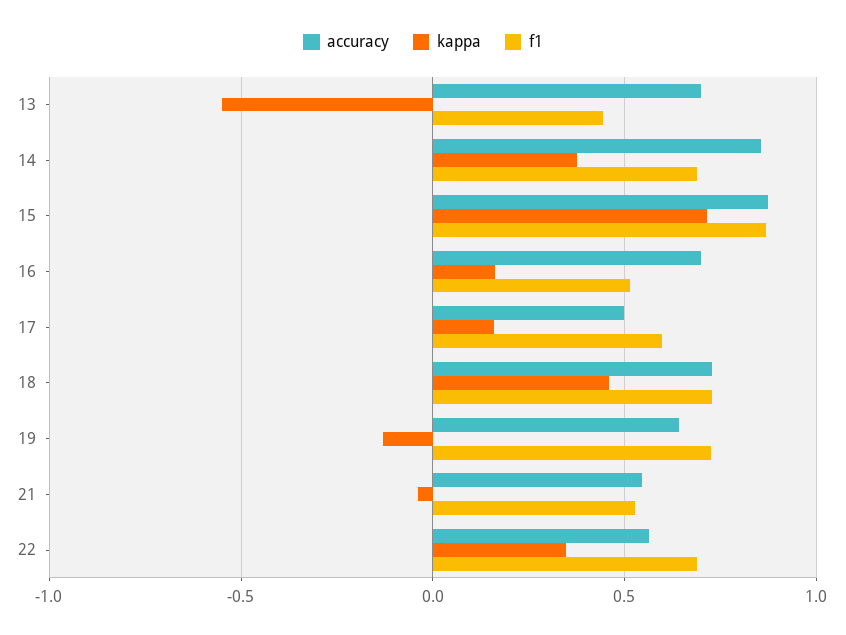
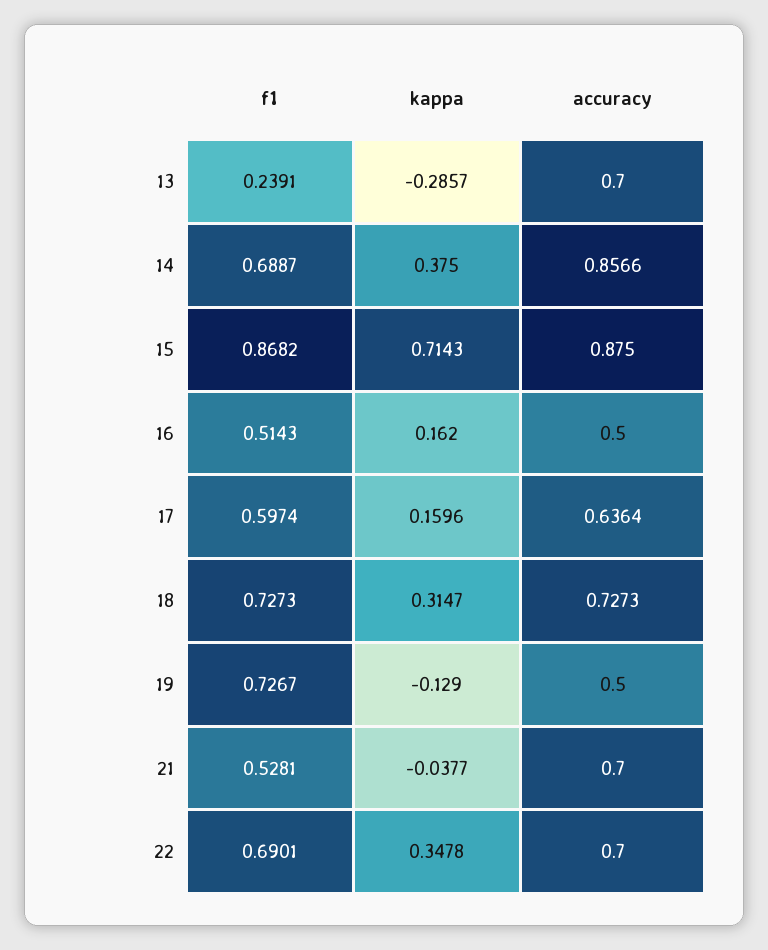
  {
    "accuracy": {
      "13": 0.7,
      "14": 0.8566,
      "15": 0.875,
-     "16": 0.7,
+     "16": 0.5,
-     "17": 0.5,
+     "17": 0.6364,
      "18": 0.7273,
-     "19": 0.65,
+     "19": 0.5,
-     "21": 0.55,
+     "21": 0.7,
-     "22": 0.55
+     "22": 0.7
    },
    "kappa": {
-     "13": -0.55,
+     "13": -0.2857,
      "14": 0.375,
      "15": 0.7143,
      "16": 0.162,
      "17": 0.1596,
-     "18": 0.45,
+     "18": 0.3147,
      "19": -0.129,
      "21": -0.0377,
      "22": 0.3478
    },
    "f1": {
-     "13": 0.45,
+     "13": 0.2391,
      "14": 0.6887,
      "15": 0.8682,
      "16": 0.5143,
      "17": 0.5974,
      "18": 0.7273,
      "19": 0.7267,
      "21": 0.5281,
      "22": 0.6901
    }
  }

